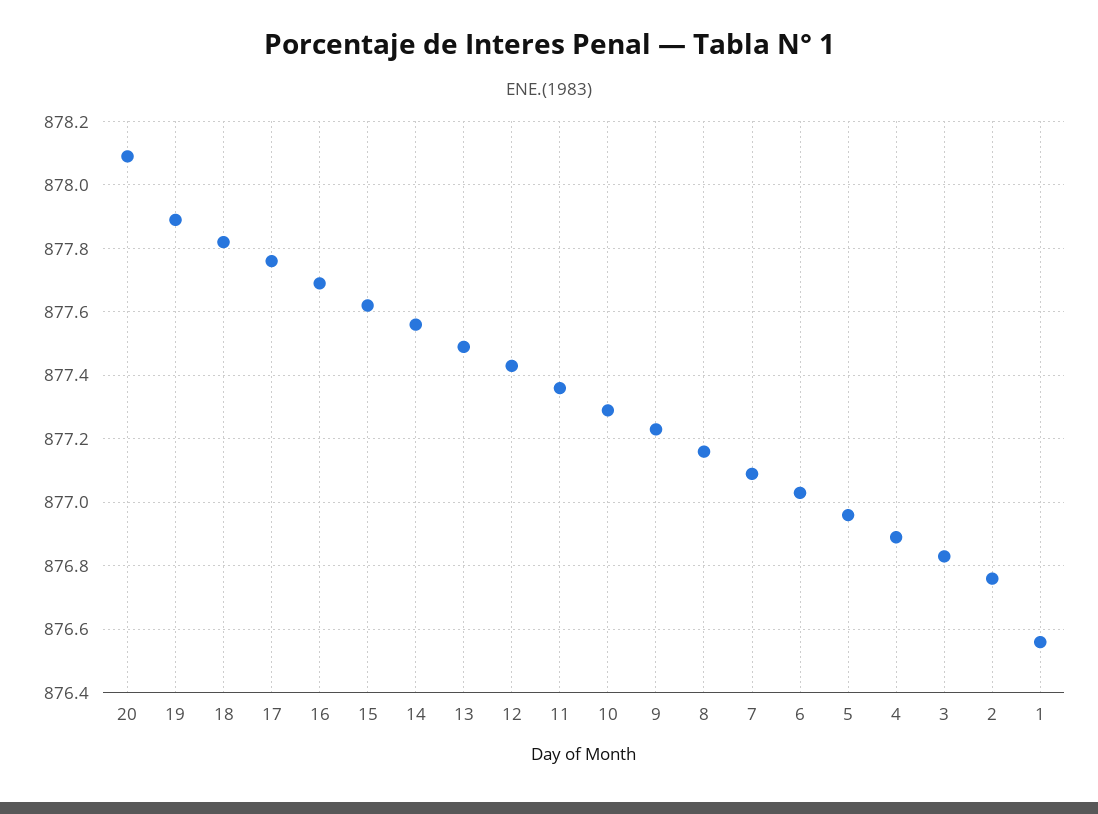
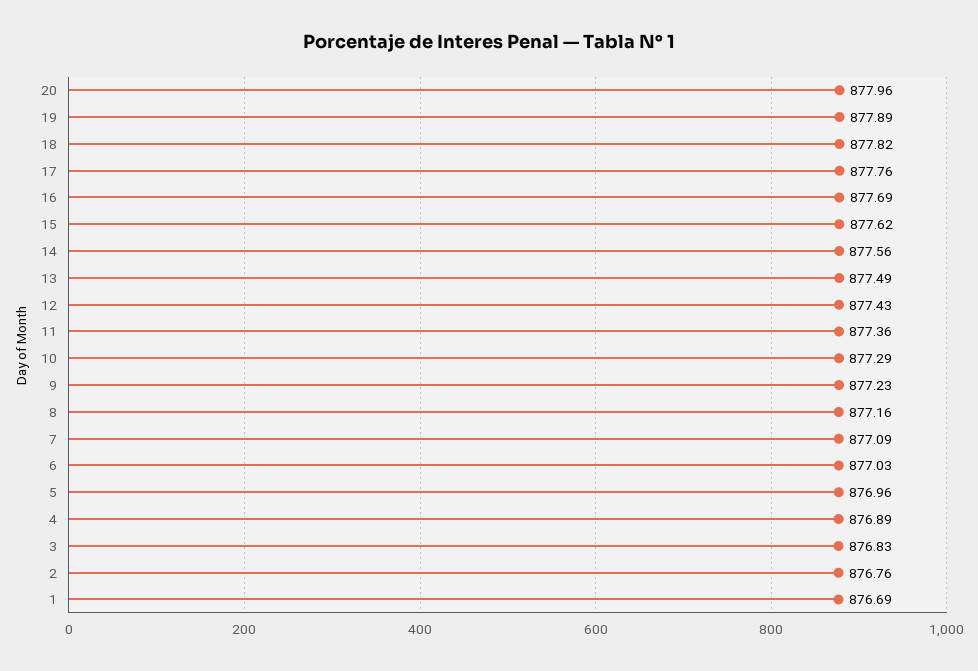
  {
-   "20": 878.1,
+   "20": 877.96,
    "19": 877.89,
    "18": 877.82,
    "17": 877.76,
    "16": 877.69,
    "15": 877.62,
    "14": 877.56,
    "13": 877.49,
    "12": 877.43,
    "11": 877.36,
    "10": 877.29,
    "9": 877.23,
    "8": 877.16,
    "7": 877.09,
    "6": 877.03,
    "5": 876.96,
    "4": 876.89,
    "3": 876.83,
    "2": 876.76,
-   "1": 876.55
+   "1": 876.69
  }

